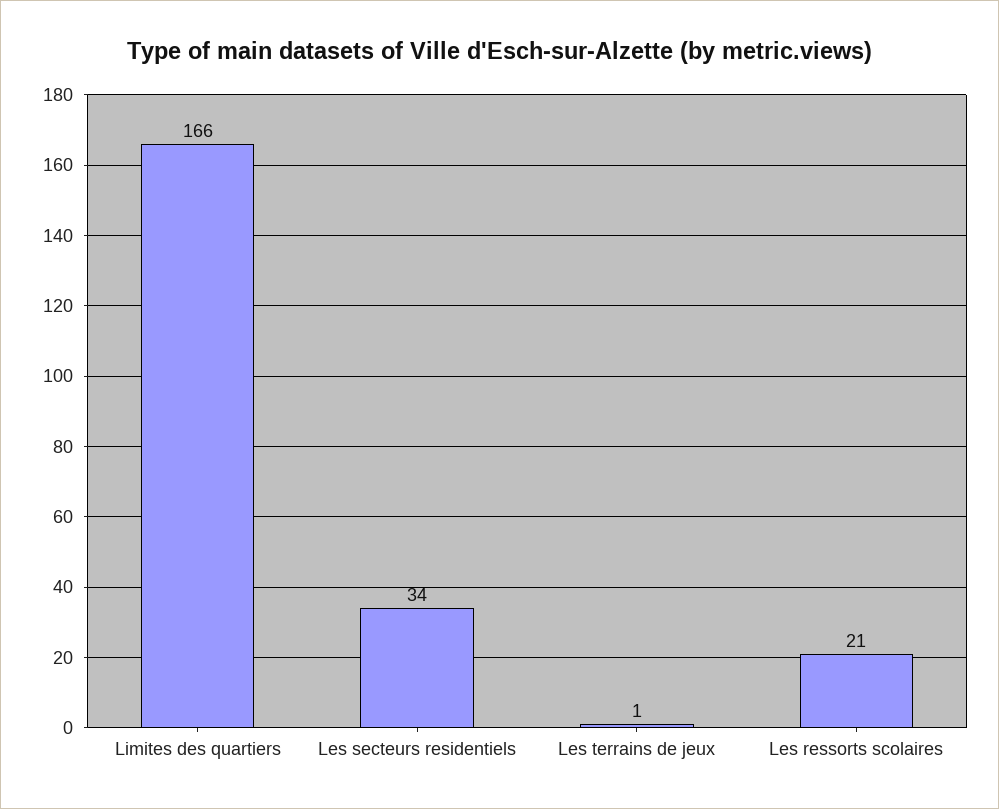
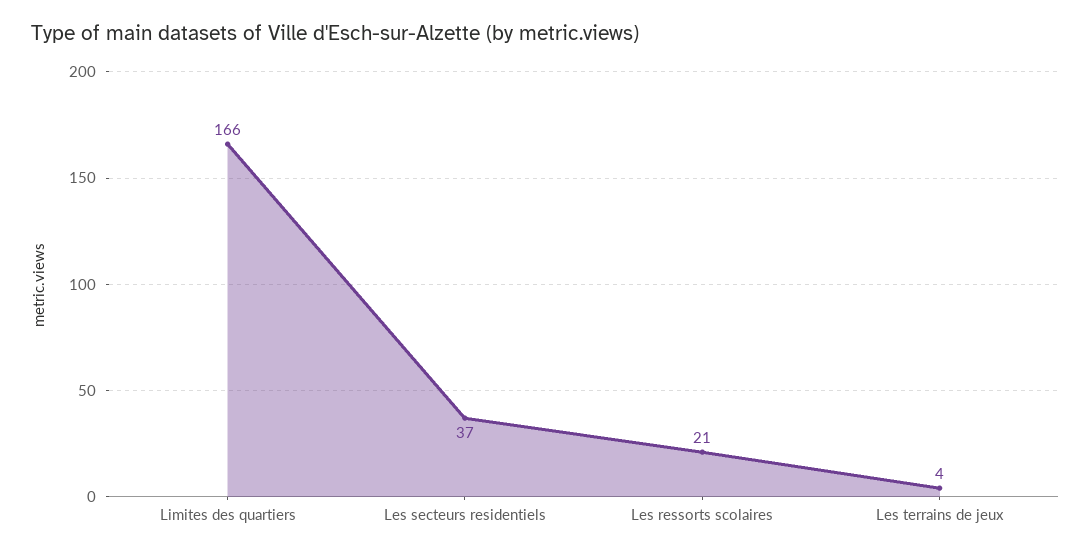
  {
    "Limites des quartiers": 166,
-   "Les secteurs residentiels": 34,
+   "Les secteurs residentiels": 37,
-   "Les terrains de jeux": 1,
+   "Les terrains de jeux": 4,
    "Les ressorts scolaires": 21
  }

